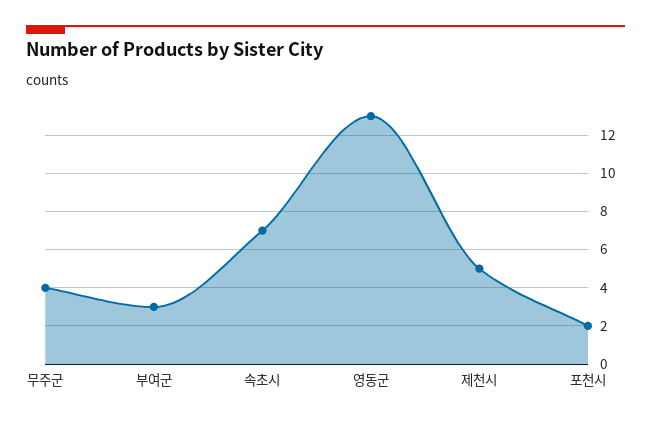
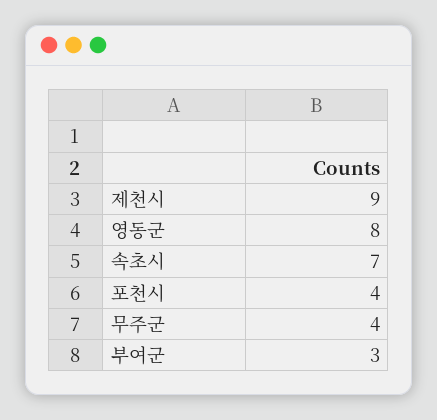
  {
    "무주군": 4,
    "부여군": 3,
    "속초시": 7,
-   "영동군": 13,
+   "영동군": 8,
-   "제천시": 5,
+   "제천시": 9,
-   "포천시": 2
+   "포천시": 4
  }

